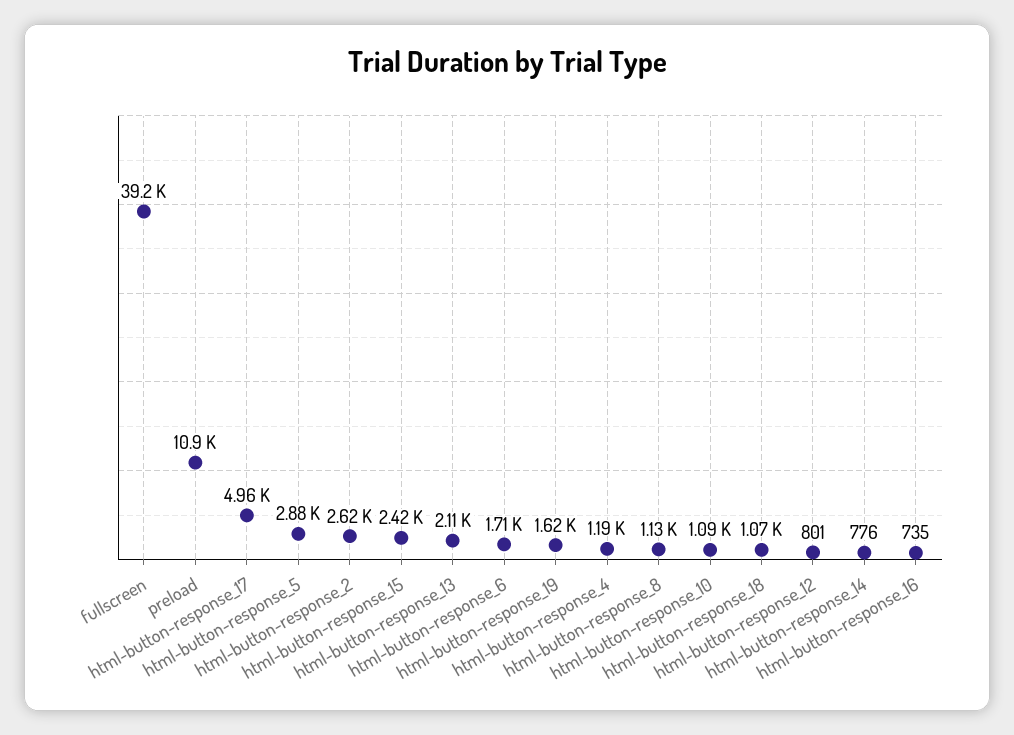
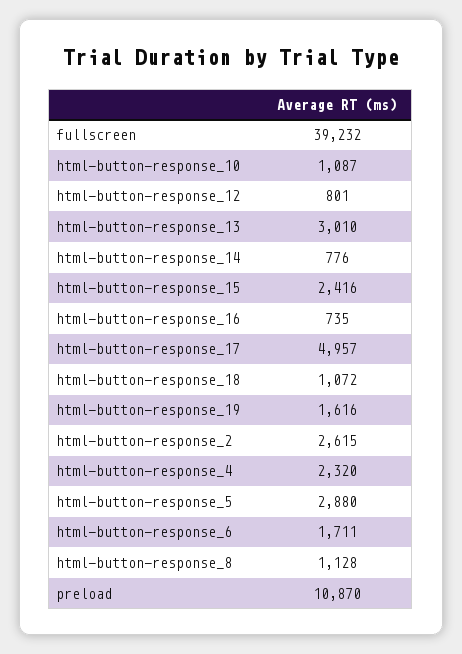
  {
    "fullscreen": 39232,
    "preload": 10870,
    "html-button-response_17": 4957,
    "html-button-response_5": 2880,
    "html-button-response_2": 2615,
    "html-button-response_15": 2416,
-   "html-button-response_13": 2110,
+   "html-button-response_13": 3010,
    "html-button-response_6": 1711,
    "html-button-response_19": 1616,
-   "html-button-response_4": 1190,
+   "html-button-response_4": 2320,
    "html-button-response_8": 1128,
    "html-button-response_10": 1087,
    "html-button-response_18": 1072,
    "html-button-response_12": 801,
    "html-button-response_14": 776,
    "html-button-response_16": 735
  }

